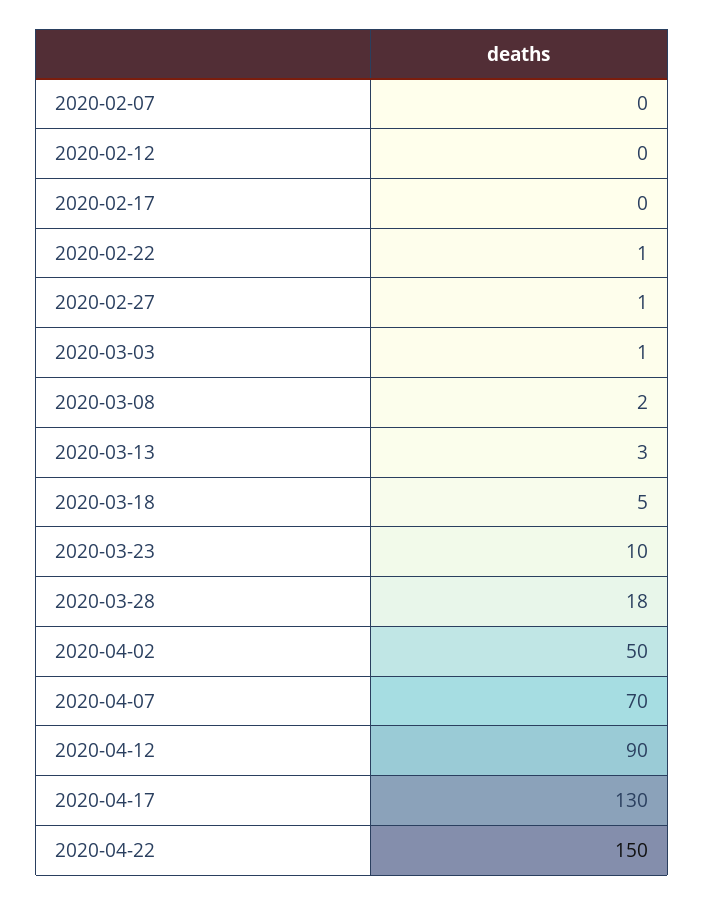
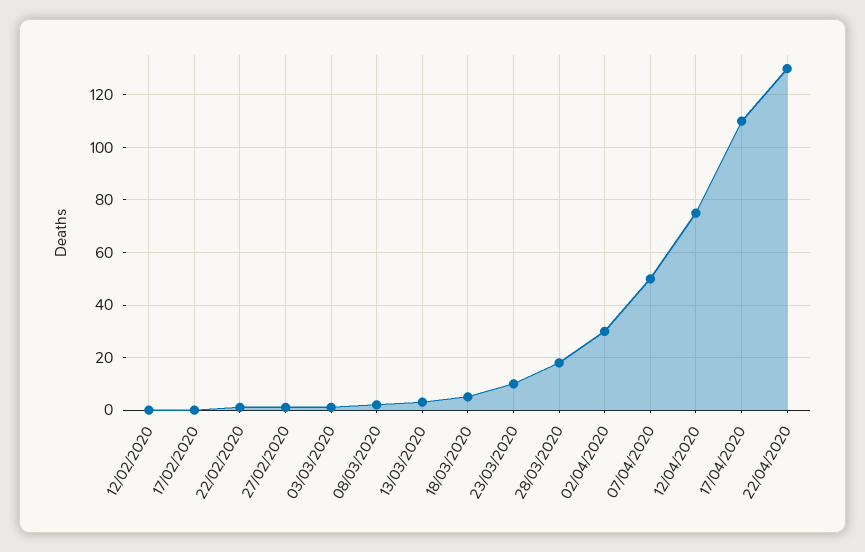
  {
-   "2020-02-07": 0,
    "2020-02-12": 0,
    "2020-02-17": 0,
    "2020-02-22": 1,
    "2020-02-27": 1,
    "2020-03-03": 1,
    "2020-03-08": 2,
    "2020-03-13": 3,
    "2020-03-18": 5,
    "2020-03-23": 10,
    "2020-03-28": 18,
-   "2020-04-02": 50,
+   "2020-04-02": 30,
-   "2020-04-07": 70,
+   "2020-04-07": 50,
-   "2020-04-12": 90,
+   "2020-04-12": 75,
-   "2020-04-17": 130,
+   "2020-04-17": 110,
-   "2020-04-22": 150
+   "2020-04-22": 130
  }

